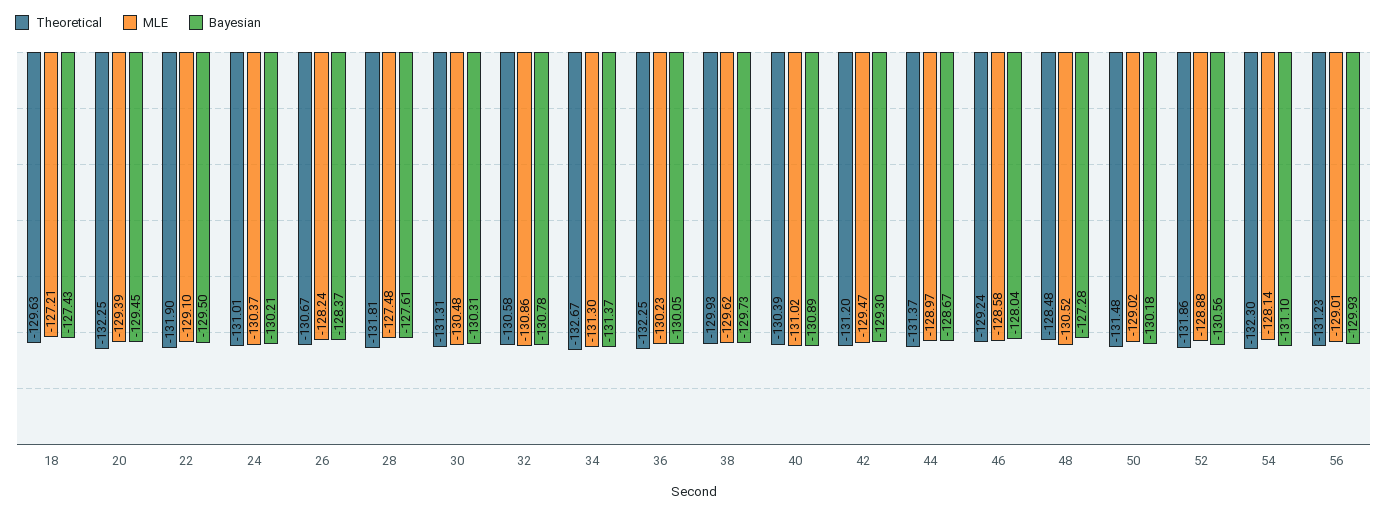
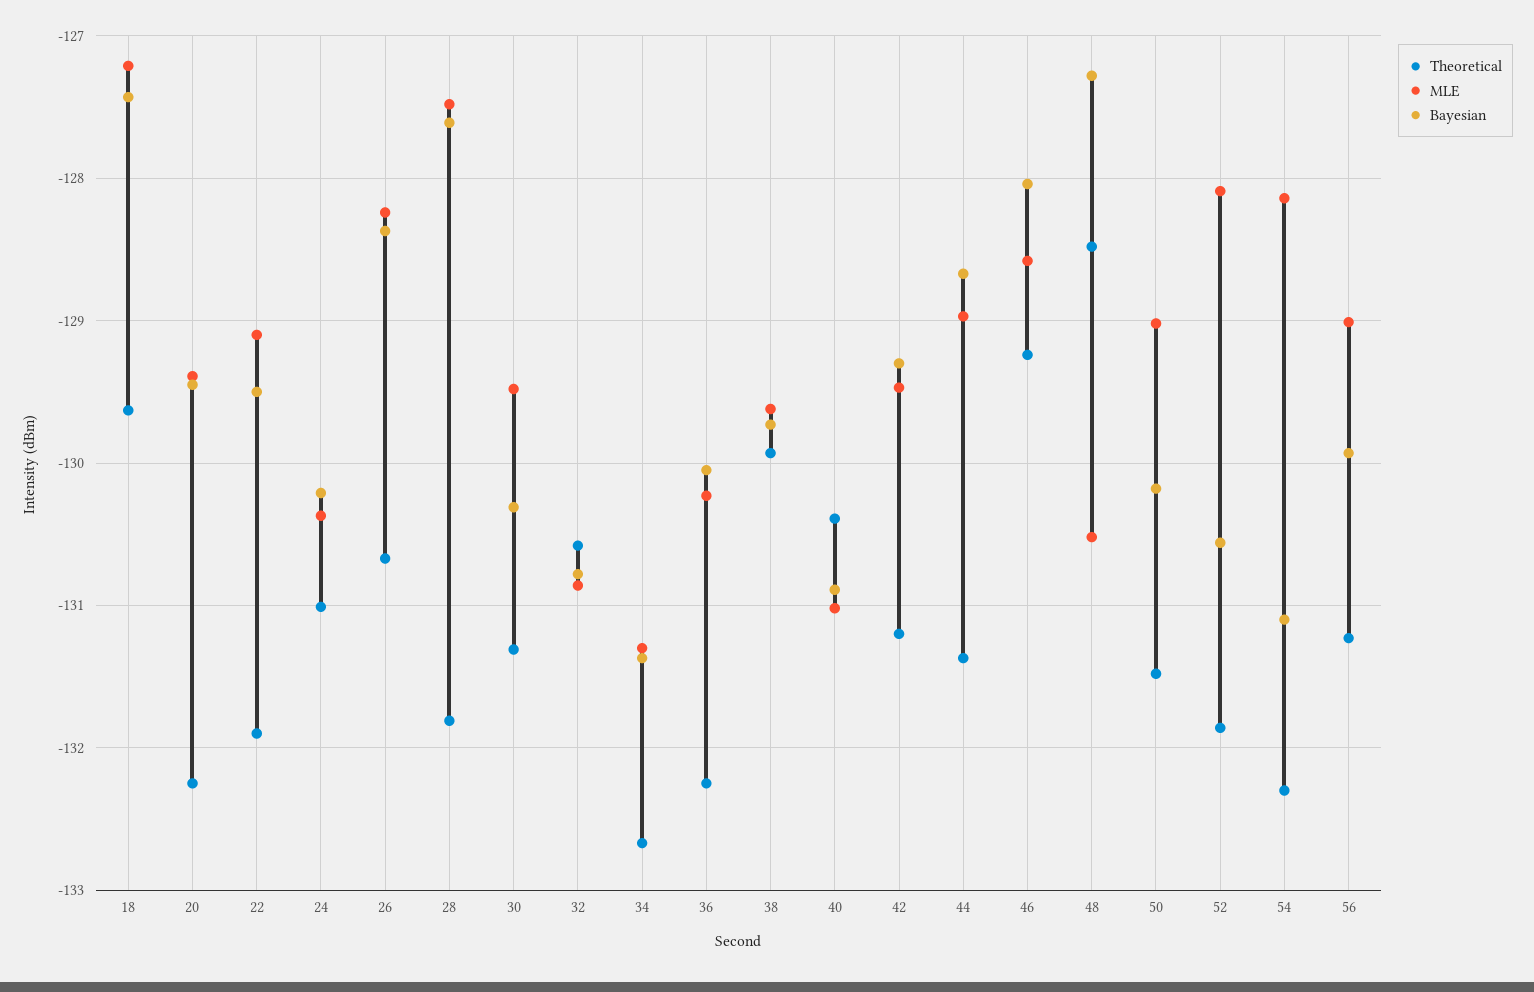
  {
    "Theoretical": {
      "18": -129.63,
      "20": -132.25,
      "22": -131.9,
      "24": -131.01,
      "26": -130.67,
      "28": -131.81,
      "30": -131.31,
      "32": -130.58,
      "34": -132.67,
      "36": -132.25,
      "38": -129.93,
      "40": -130.39,
      "42": -131.2,
      "44": -131.37,
      "46": -129.24,
      "48": -128.48,
      "50": -131.48,
      "52": -131.86,
      "54": -132.3,
      "56": -131.23
    },
    "MLE": {
      "18": -127.21,
      "20": -129.39,
      "22": -129.1,
      "24": -130.37,
      "26": -128.24,
      "28": -127.48,
-     "30": -130.48,
+     "30": -129.5,
      "32": -130.86,
      "34": -131.3,
      "36": -130.23,
      "38": -129.62,
      "40": -131.02,
      "42": -129.47,
      "44": -128.97,
      "46": -128.58,
      "48": -130.52,
      "50": -129.02,
-     "52": -128.88,
+     "52": -128.1,
      "54": -128.14,
      "56": -129.01
    },
    "Bayesian": {
      "18": -127.43,
      "20": -129.45,
      "22": -129.5,
      "24": -130.21,
      "26": -128.37,
      "28": -127.61,
      "30": -130.31,
      "32": -130.78,
      "34": -131.37,
      "36": -130.05,
      "38": -129.73,
      "40": -130.89,
      "42": -129.3,
      "44": -128.67,
      "46": -128.04,
      "48": -127.28,
      "50": -130.18,
      "52": -130.56,
      "54": -131.1,
      "56": -129.93
    }
  }

